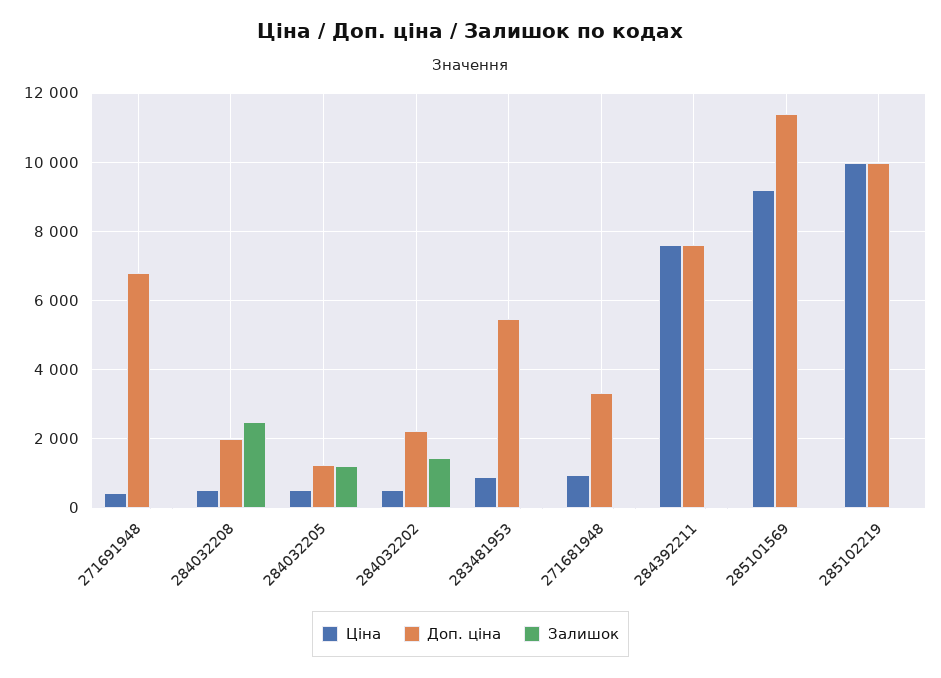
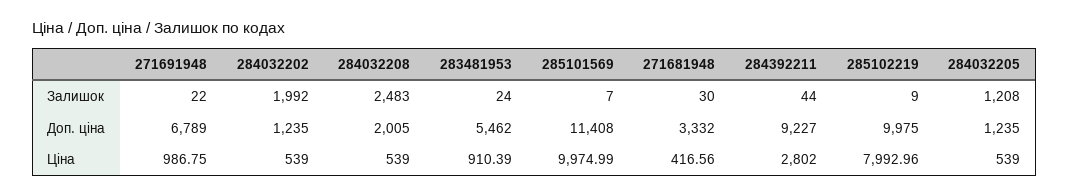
  {
    "Ціна": {
-     "271691948": 400,
+     "271691948": 986.75,
      "284032208": 539,
      "284032205": 539,
      "284032202": 539,
      "283481953": 910.39,
-     "271681948": 1000,
+     "271681948": 416.56,
-     "284392211": 7600,
+     "284392211": 2802,
-     "285101569": 9200,
+     "285101569": 9974.99,
-     "285102219": 10000
+     "285102219": 7992.96
    },
    "Доп. ціна": {
      "271691948": 6789,
      "284032208": 2005,
      "284032205": 1235,
-     "284032202": 2200,
+     "284032202": 1235,
      "283481953": 5462,
      "271681948": 3332,
-     "284392211": 7600,
+     "284392211": 9227,
      "285101569": 11408,
      "285102219": 9975
    },
    "Залишок": {
      "271691948": 22,
      "284032208": 2483,
      "284032205": 1208,
-     "284032202": 1400,
+     "284032202": 1992,
      "283481953": 24,
      "271681948": 30,
      "284392211": 44,
      "285101569": 7,
      "285102219": 9
    }
  }

